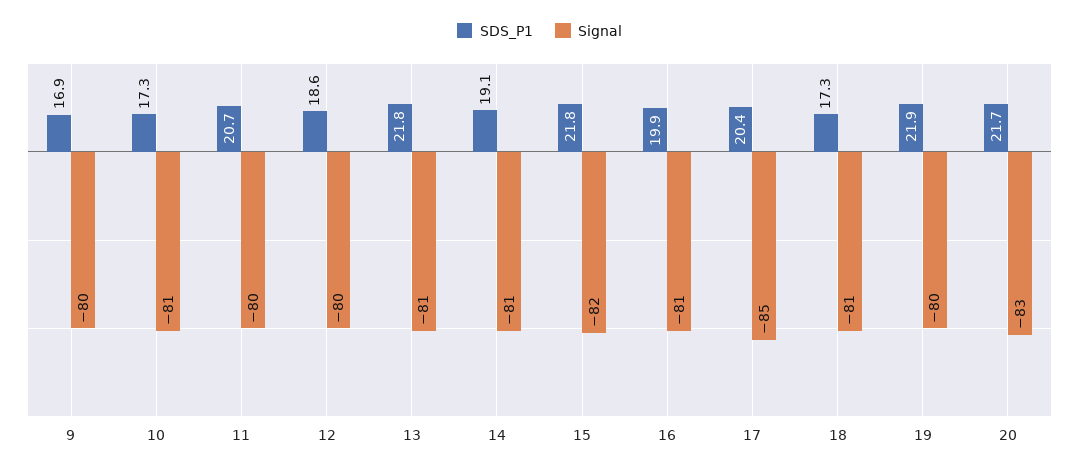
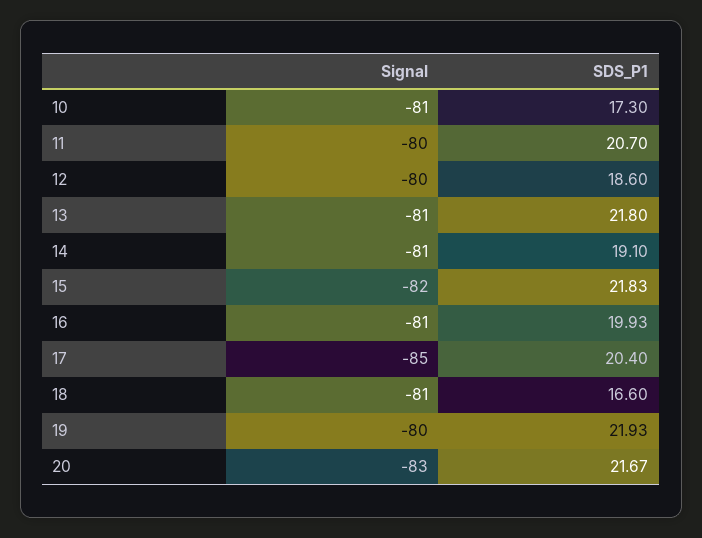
  {
    "SDS_P1": {
-     "9": 16.9,
      "10": 17.3,
      "11": 20.7,
      "12": 18.6,
      "13": 21.8,
      "14": 19.1,
      "15": 21.83,
      "16": 19.93,
      "17": 20.4,
-     "18": 17.3,
+     "18": 16.6,
      "19": 21.93,
      "20": 21.67
    },
    "Signal": {
-     "9": -80,
      "10": -81,
      "11": -80,
      "12": -80,
      "13": -81,
      "14": -81,
      "15": -82,
      "16": -81,
      "17": -85,
      "18": -81,
      "19": -80,
      "20": -83
    }
  }

